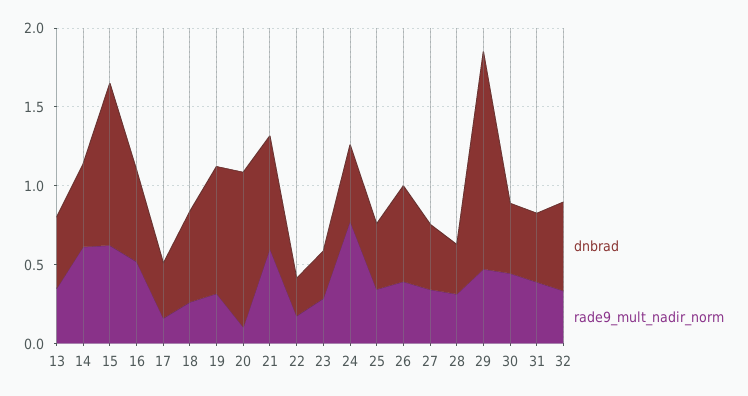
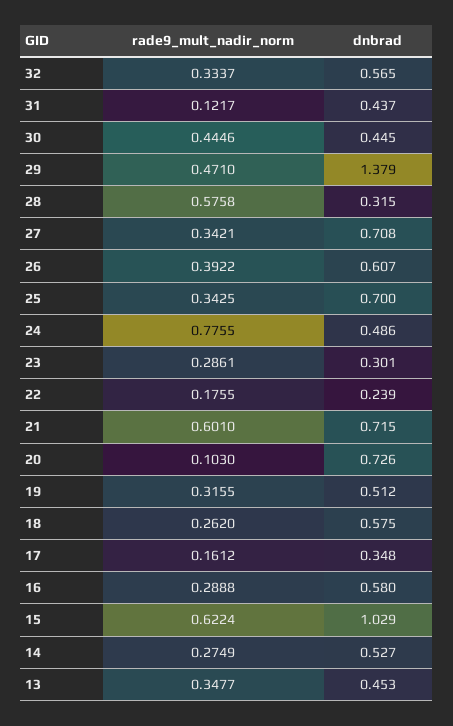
  {
    "dnbrad": {
      "13": 0.453,
      "14": 0.527,
      "15": 1.029,
      "16": 0.58,
      "17": 0.348,
      "18": 0.575,
-     "19": 0.8,
+     "19": 0.512,
-     "20": 1,
+     "20": 0.726,
      "21": 0.715,
      "22": 0.239,
      "23": 0.301,
      "24": 0.486,
-     "25": 0.4,
+     "25": 0.7,
      "26": 0.607,
-     "27": 0.4,
+     "27": 0.708,
      "28": 0.315,
      "29": 1.379,
      "30": 0.445,
      "31": 0.437,
      "32": 0.565
    },
    "rade9_mult_nadir_norm": {
      "13": 0.3477,
-     "14": 0.6,
+     "14": 0.2749,
      "15": 0.6224,
-     "16": 0.5,
+     "16": 0.2888,
      "17": 0.1612,
      "18": 0.262,
      "19": 0.3155,
      "20": 0.103,
      "21": 0.601,
      "22": 0.1755,
      "23": 0.2861,
      "24": 0.7755,
      "25": 0.3425,
      "26": 0.3922,
      "27": 0.3421,
-     "28": 0.3,
+     "28": 0.5758,
      "29": 0.471,
      "30": 0.4446,
-     "31": 0.4,
+     "31": 0.1217,
      "32": 0.3337
    }
  }

